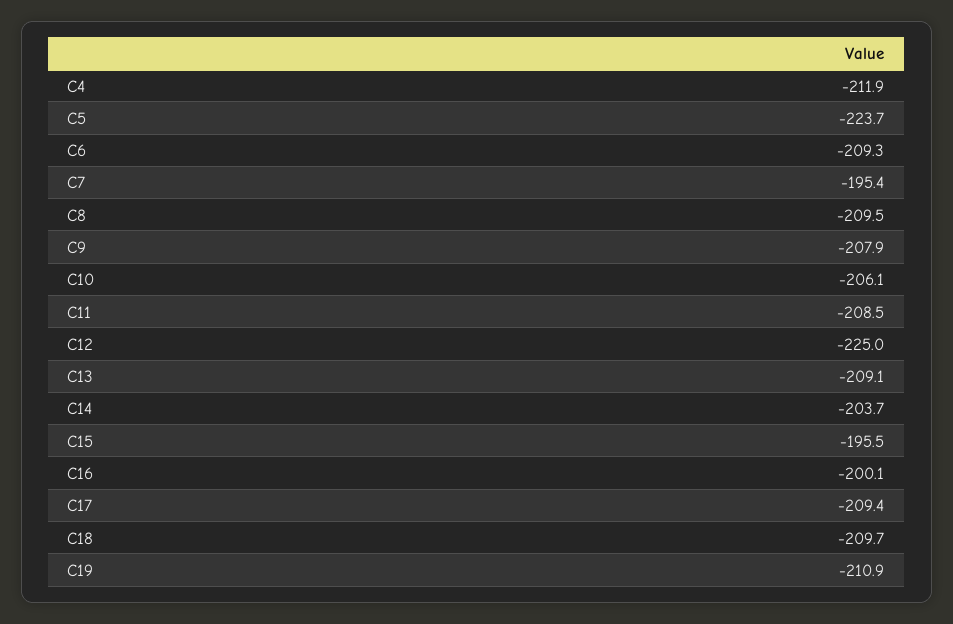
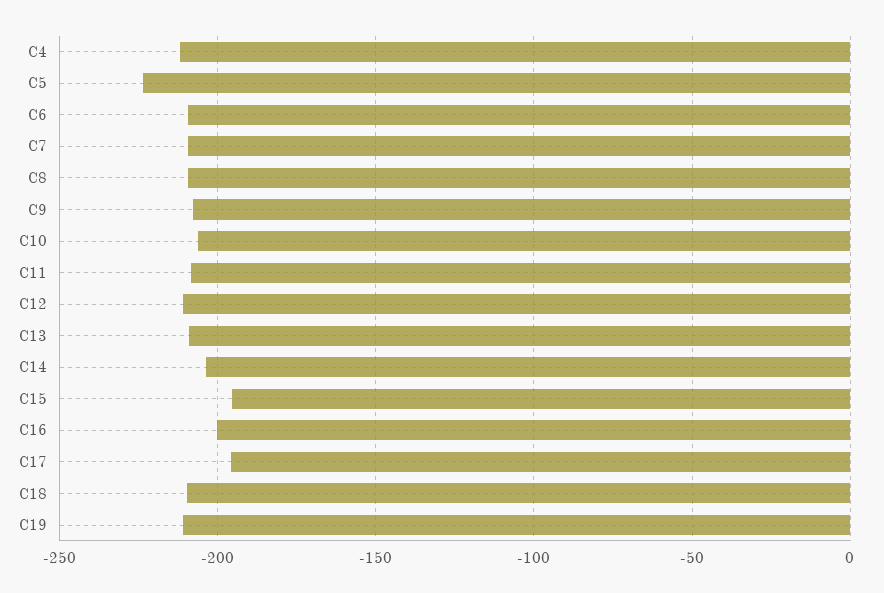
  {
    "C4": -211.9,
    "C5": -223.7,
    "C6": -209.3,
-   "C7": -195.4,
+   "C7": -210,
    "C8": -209.5,
    "C9": -207.9,
    "C10": -206.1,
    "C11": -208.5,
-   "C12": -225,
+   "C12": -210,
    "C13": -209.1,
    "C14": -203.7,
    "C15": -195.5,
    "C16": -200.1,
-   "C17": -209.4,
+   "C17": -195,
    "C18": -209.7,
    "C19": -210.9
  }

